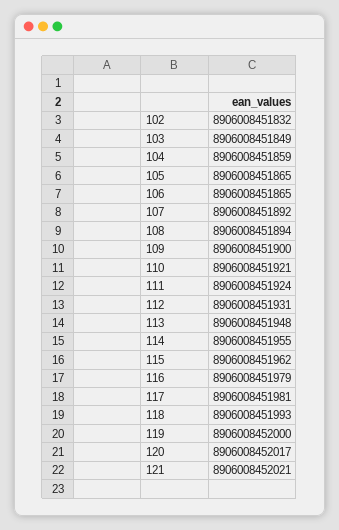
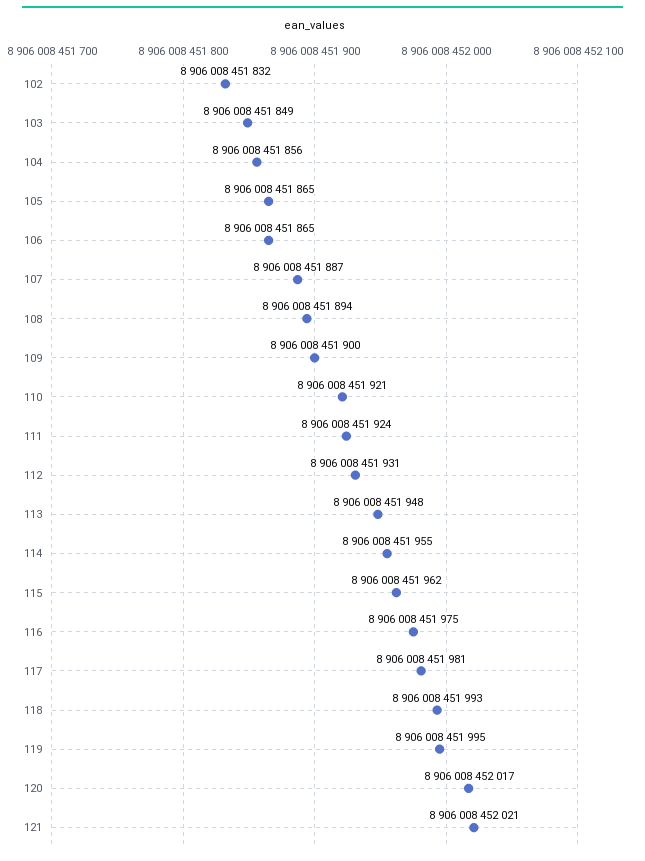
  {
    "102": 8906008451832,
    "103": 8906008451849,
-   "104": 8906008451859,
+   "104": 8906008451856,
    "105": 8906008451865,
    "106": 8906008451865,
-   "107": 8906008451892,
+   "107": 8906008451887,
    "108": 8906008451894,
    "109": 8906008451900,
    "110": 8906008451921,
    "111": 8906008451924,
    "112": 8906008451931,
    "113": 8906008451948,
    "114": 8906008451955,
    "115": 8906008451962,
-   "116": 8906008451979,
+   "116": 8906008451975,
    "117": 8906008451981,
    "118": 8906008451993,
-   "119": 8906008452000,
+   "119": 8906008451995,
    "120": 8906008452017,
    "121": 8906008452021
  }

